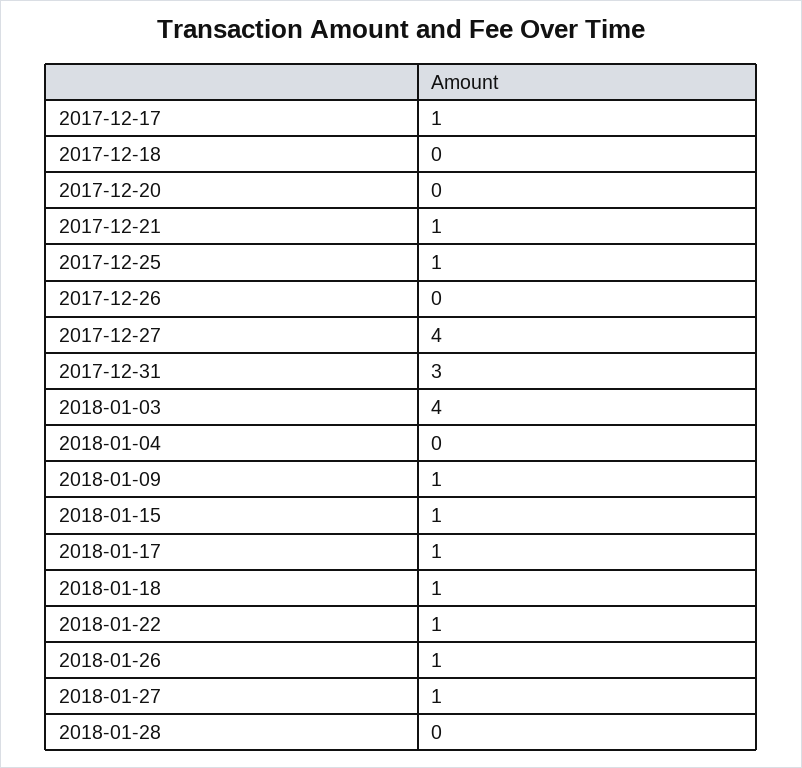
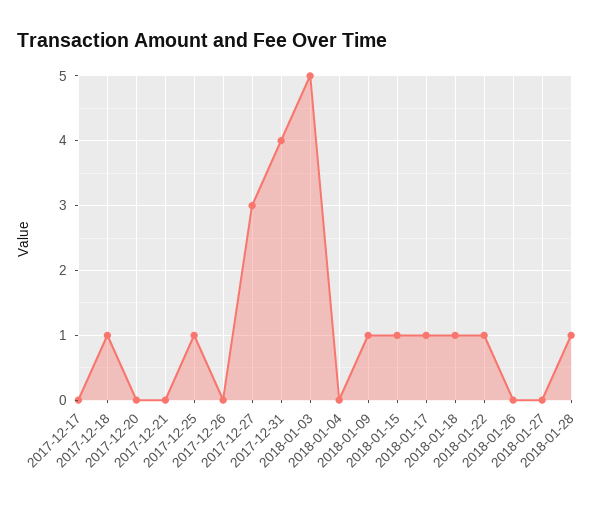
  {
-   "2017-12-17": 1,
+   "2017-12-17": 0,
-   "2017-12-18": 0,
+   "2017-12-18": 1,
    "2017-12-20": 0,
-   "2017-12-21": 1,
+   "2017-12-21": 0,
    "2017-12-25": 1,
    "2017-12-26": 0,
-   "2017-12-27": 4,
+   "2017-12-27": 3,
-   "2017-12-31": 3,
+   "2017-12-31": 4,
-   "2018-01-03": 4,
+   "2018-01-03": 5,
    "2018-01-04": 0,
    "2018-01-09": 1,
    "2018-01-15": 1,
    "2018-01-17": 1,
    "2018-01-18": 1,
    "2018-01-22": 1,
-   "2018-01-26": 1,
+   "2018-01-26": 0,
-   "2018-01-27": 1,
+   "2018-01-27": 0,
-   "2018-01-28": 0
+   "2018-01-28": 1
  }

